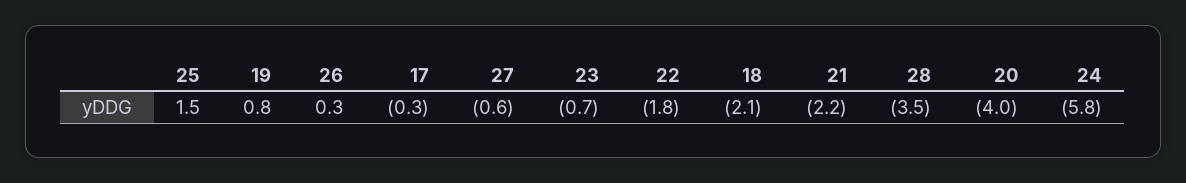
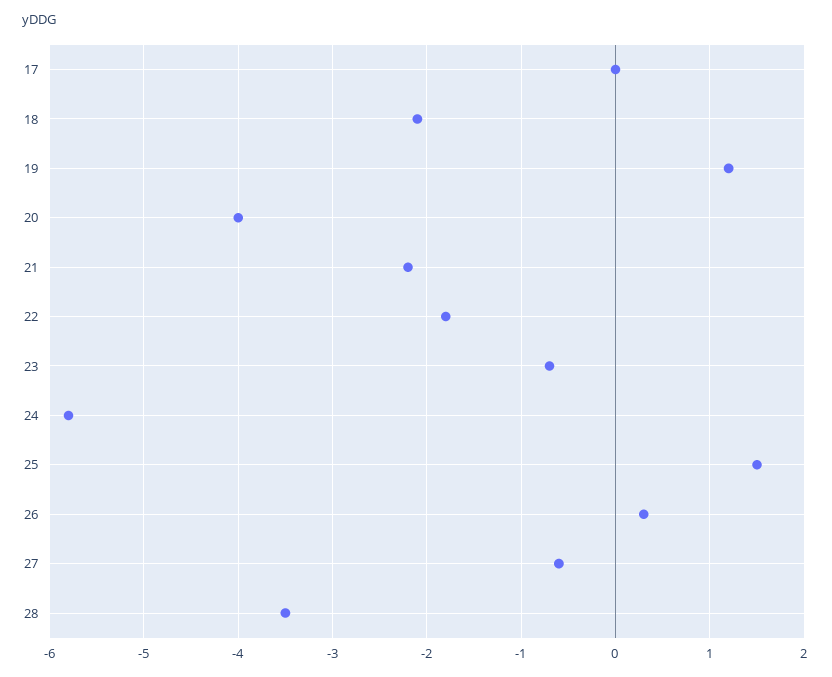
  {
    "25": 1.5,
-   "19": 0.8,
+   "19": 1.2,
    "26": 0.3,
-   "17": -0.3,
+   "17": 0,
    "27": -0.6,
    "23": -0.7,
    "22": -1.8,
    "18": -2.1,
    "21": -2.2,
    "28": -3.5,
    "20": -4,
    "24": -5.8
  }

